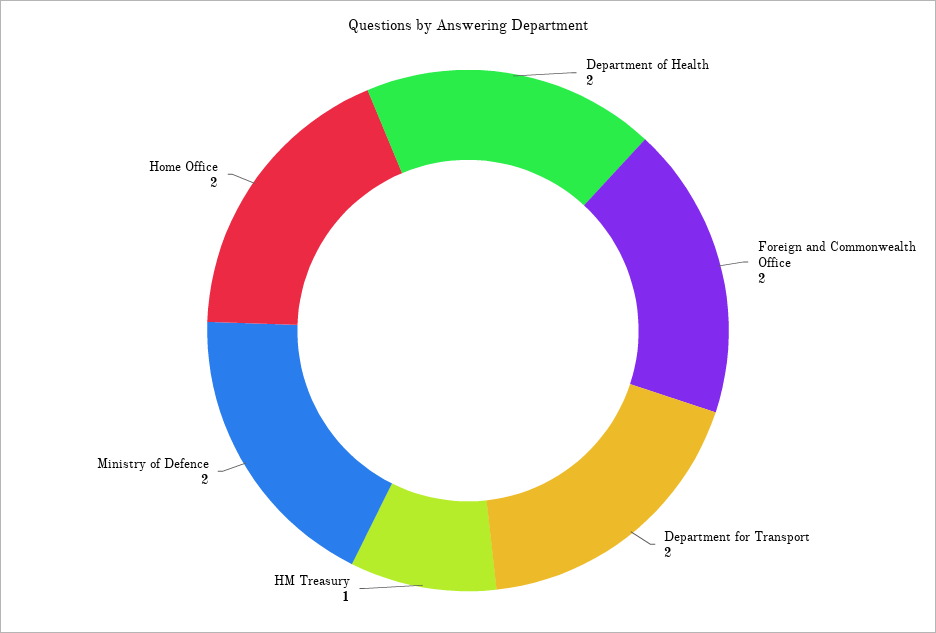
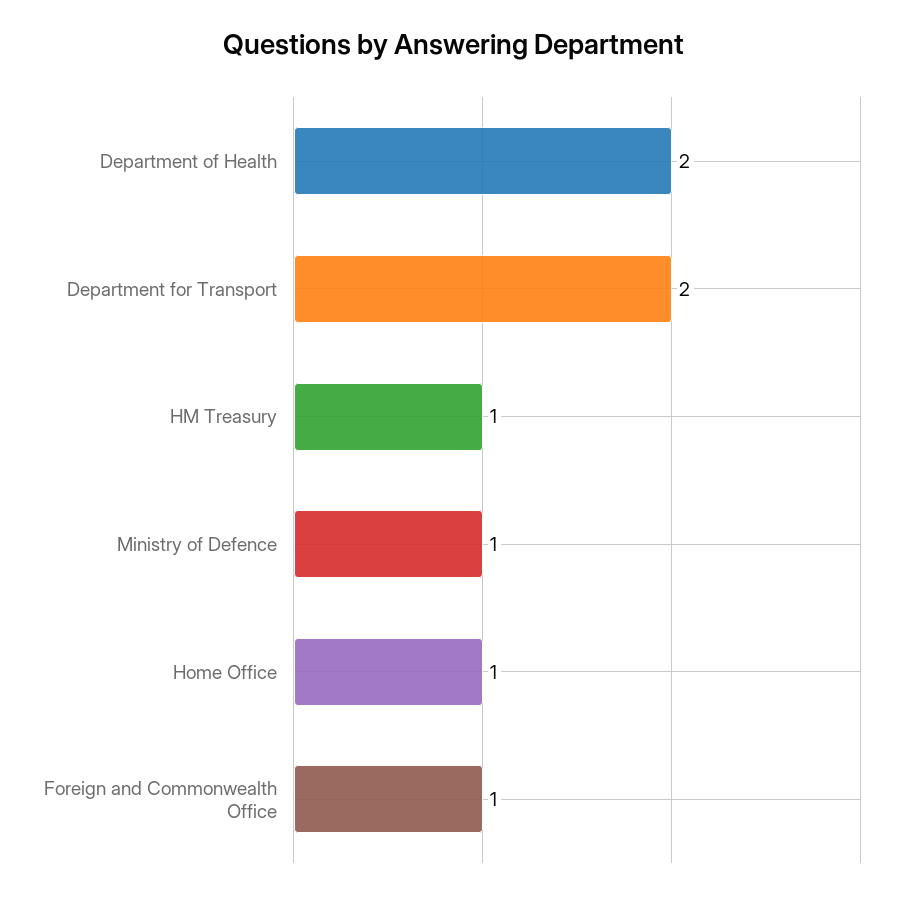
  {
    "Department of Health": 2,
-   "Foreign and Commonwealth Office": 2,
+   "Foreign and Commonwealth Office": 1,
    "Department for Transport": 2,
    "HM Treasury": 1,
-   "Ministry of Defence": 2,
+   "Ministry of Defence": 1,
-   "Home Office": 2
+   "Home Office": 1
  }

